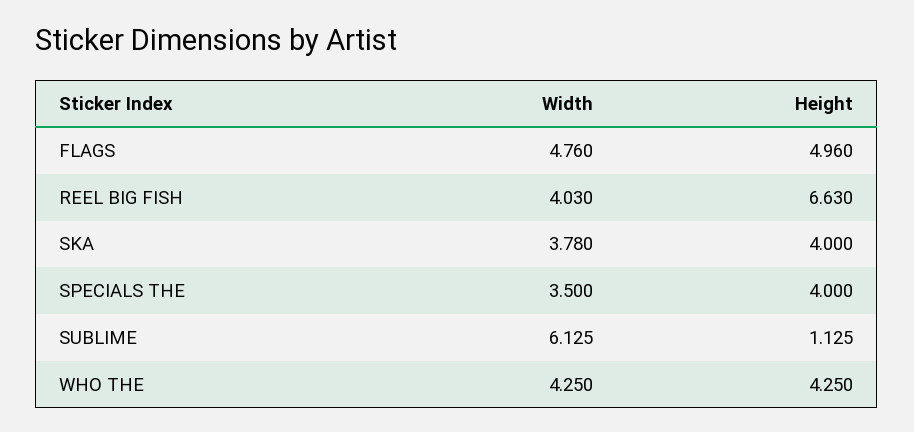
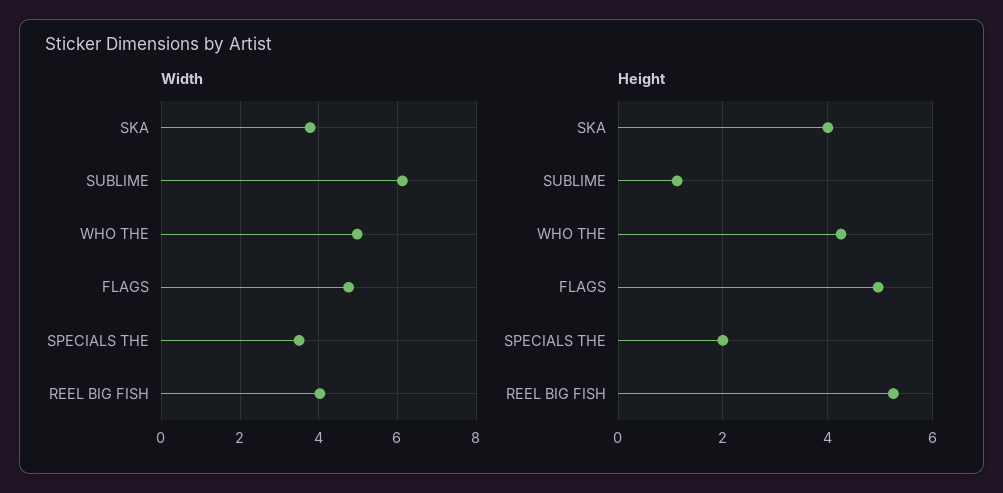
  {
    "Width": {
      "FLAGS": 4.76,
      "REEL BIG FISH": 4.03,
      "SKA": 3.78,
      "SPECIALS THE": 3.5,
      "SUBLIME": 6.125,
-     "WHO THE": 4.25
+     "WHO THE": 5
    },
    "Height": {
      "FLAGS": 4.96,
-     "REEL BIG FISH": 6.63,
+     "REEL BIG FISH": 5.2,
      "SKA": 4,
-     "SPECIALS THE": 4,
+     "SPECIALS THE": 2,
      "SUBLIME": 1.125,
      "WHO THE": 4.25
    }
  }

